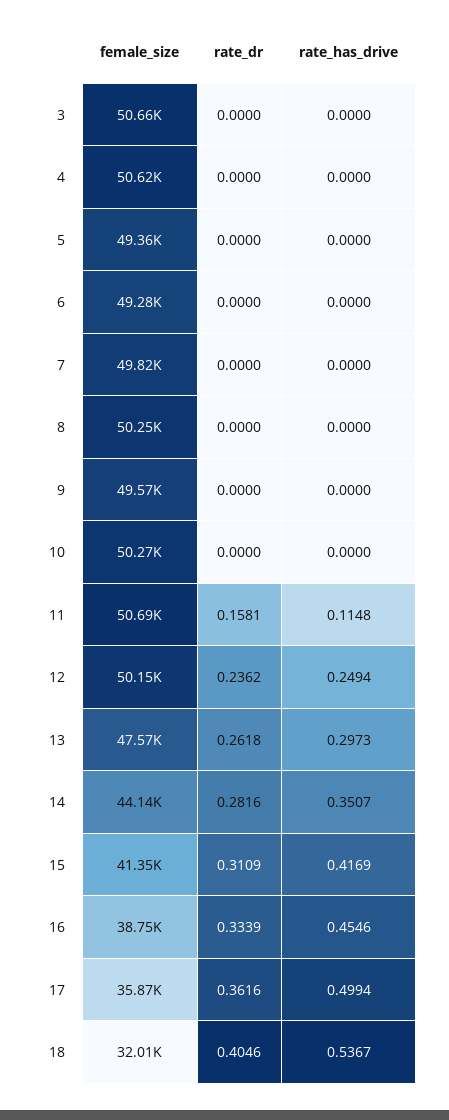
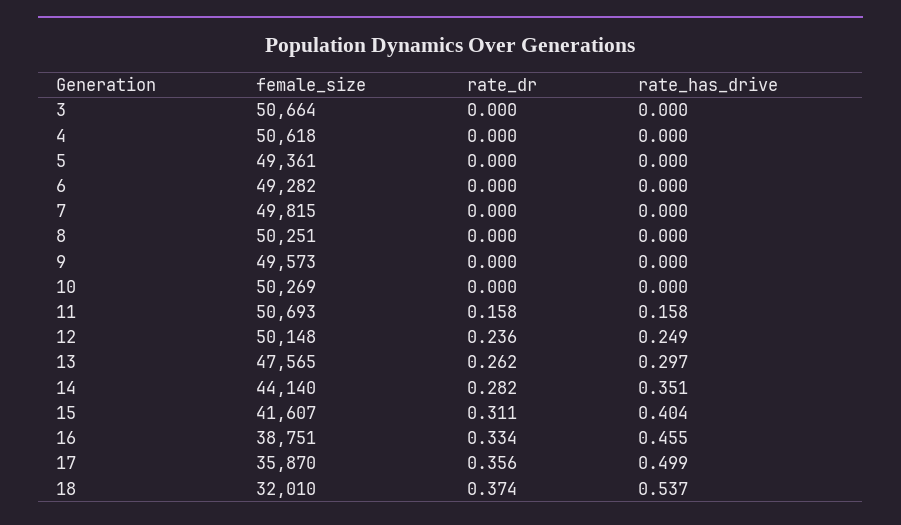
  {
    "female_size": {
      "3": 50664,
      "4": 50618,
      "5": 49361,
      "6": 49282,
      "7": 49815,
      "8": 50251,
      "9": 49573,
      "10": 50269,
      "11": 50693,
      "12": 50148,
      "13": 47565,
      "14": 44140,
-     "15": 41350,
+     "15": 41607,
      "16": 38751,
      "17": 35870,
      "18": 32010
    },
    "rate_dr": {
      "3": 0,
      "4": 0,
      "5": 0,
      "6": 0,
      "7": 0,
      "8": 0,
      "9": 0,
      "10": 0,
      "11": 0.1581,
      "12": 0.2362,
      "13": 0.2618,
      "14": 0.2816,
      "15": 0.3109,
      "16": 0.3339,
-     "17": 0.3616,
+     "17": 0.356,
-     "18": 0.4046
+     "18": 0.374
    },
    "rate_has_drive": {
      "3": 0,
      "4": 0,
      "5": 0,
      "6": 0,
      "7": 0,
      "8": 0,
      "9": 0,
      "10": 0,
-     "11": 0.1148,
+     "11": 0.158,
      "12": 0.2494,
      "13": 0.2973,
      "14": 0.3507,
-     "15": 0.4169,
+     "15": 0.404,
      "16": 0.4546,
      "17": 0.4994,
      "18": 0.5367
    }
  }

